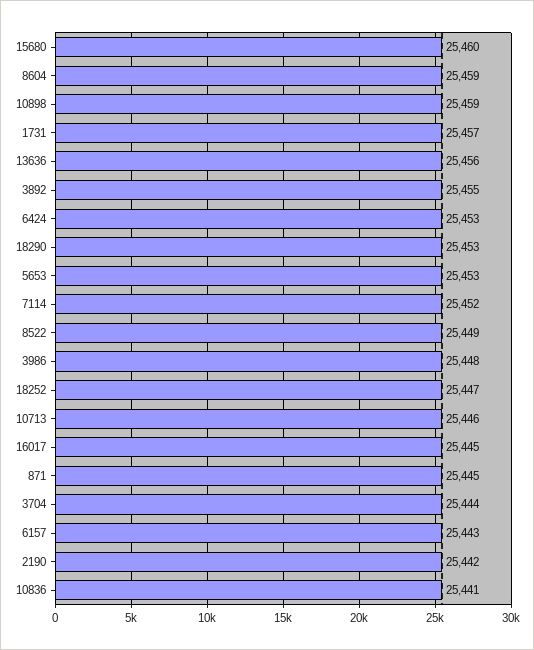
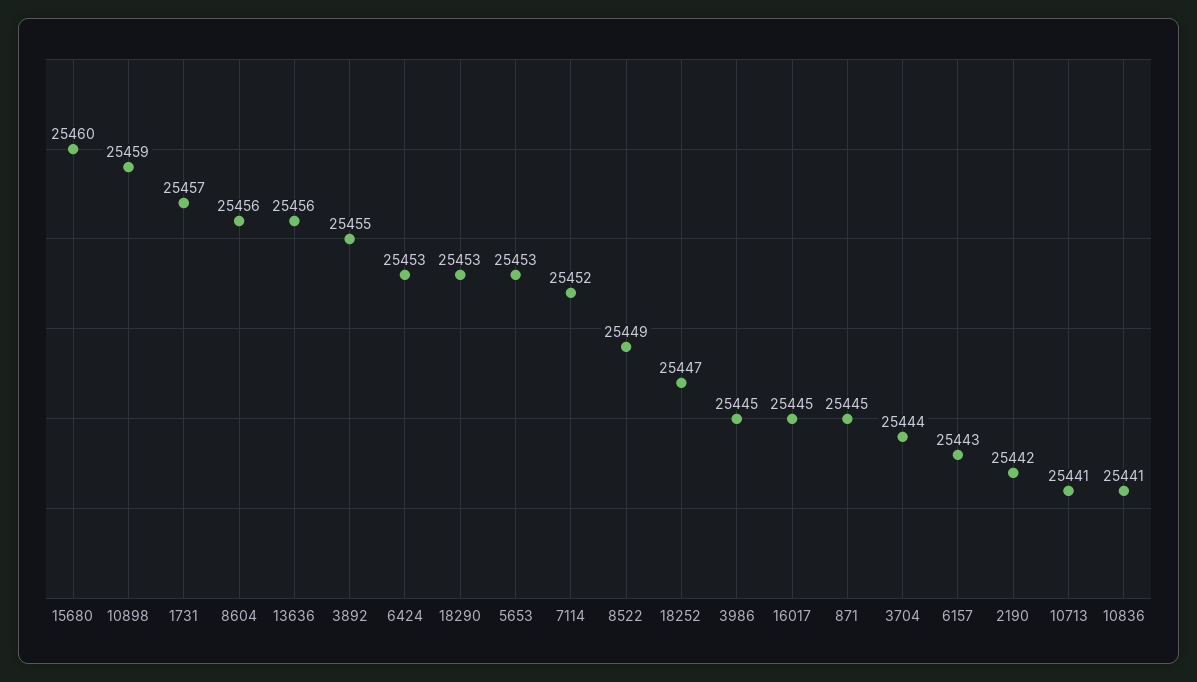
  {
    "15680": 25460,
-   "8604": 25459,
+   "8604": 25456,
    "10898": 25459,
    "1731": 25457,
    "13636": 25456,
    "3892": 25455,
    "6424": 25453,
    "18290": 25453,
    "5653": 25453,
    "7114": 25452,
    "8522": 25449,
-   "3986": 25448,
+   "3986": 25445,
    "18252": 25447,
-   "10713": 25446,
+   "10713": 25441,
    "16017": 25445,
    "871": 25445,
    "3704": 25444,
    "6157": 25443,
    "2190": 25442,
    "10836": 25441
  }

